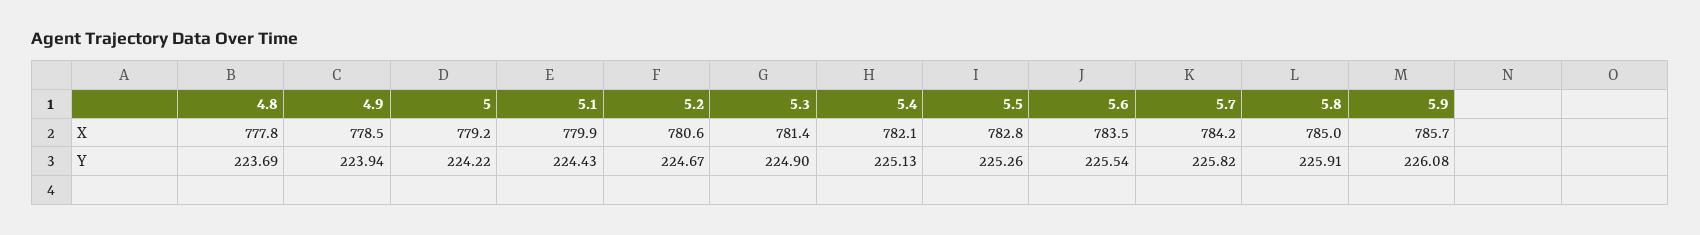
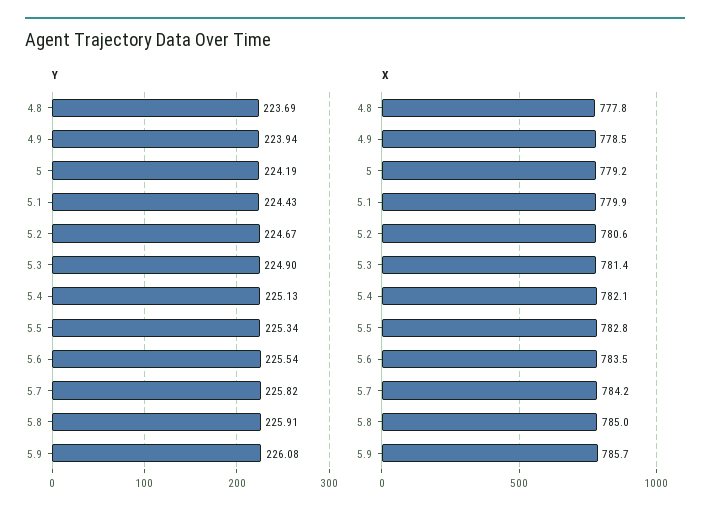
  {
    "X": {
      "4.8": 777.8,
      "4.9": 778.5,
      "5": 779.2,
      "5.1": 779.9,
      "5.2": 780.6,
      "5.3": 781.4,
      "5.4": 782.1,
      "5.5": 782.8,
      "5.6": 783.5,
      "5.7": 784.2,
      "5.8": 785,
      "5.9": 785.7
    },
    "Y": {
      "4.8": 223.69,
      "4.9": 223.94,
-     "5": 224.22,
+     "5": 224.19,
      "5.1": 224.43,
      "5.2": 224.67,
      "5.3": 224.9,
      "5.4": 225.13,
-     "5.5": 225.26,
+     "5.5": 225.34,
      "5.6": 225.54,
      "5.7": 225.82,
      "5.8": 225.91,
      "5.9": 226.08
    }
  }

